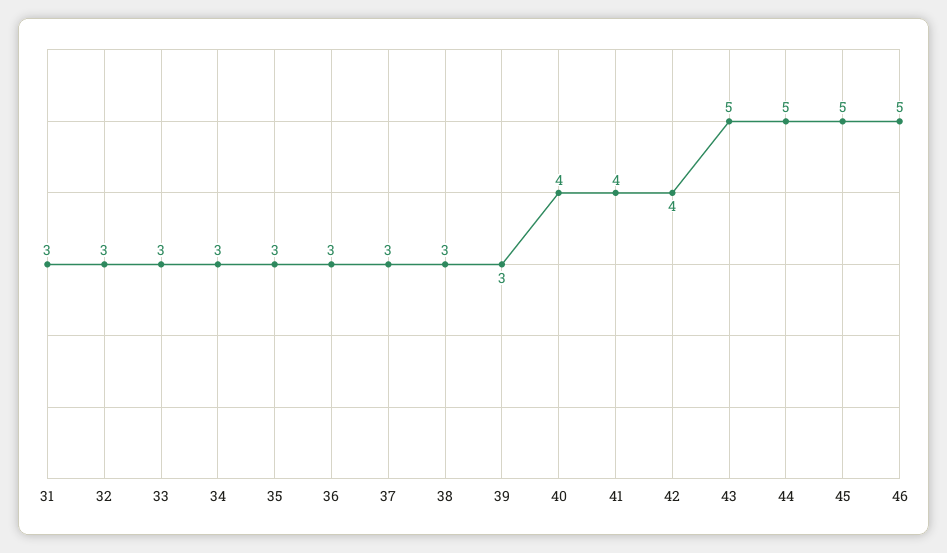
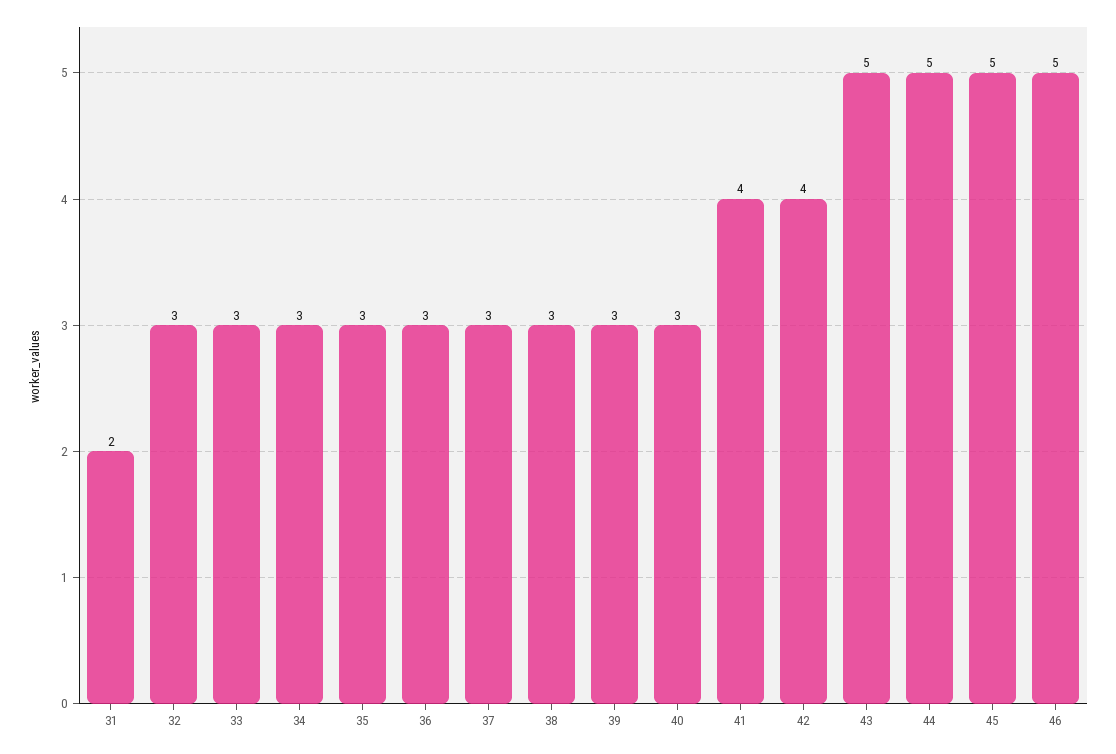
  {
-   "31": 3,
+   "31": 2,
    "32": 3,
    "33": 3,
    "34": 3,
    "35": 3,
    "36": 3,
    "37": 3,
    "38": 3,
    "39": 3,
-   "40": 4,
+   "40": 3,
    "41": 4,
    "42": 4,
    "43": 5,
    "44": 5,
    "45": 5,
    "46": 5
  }

